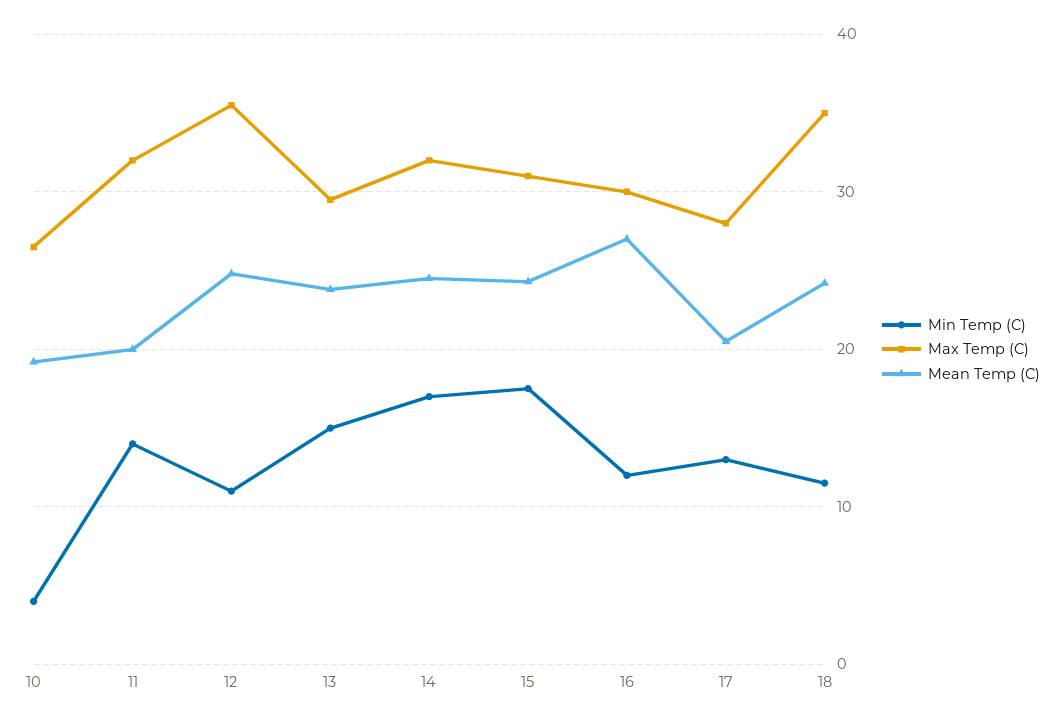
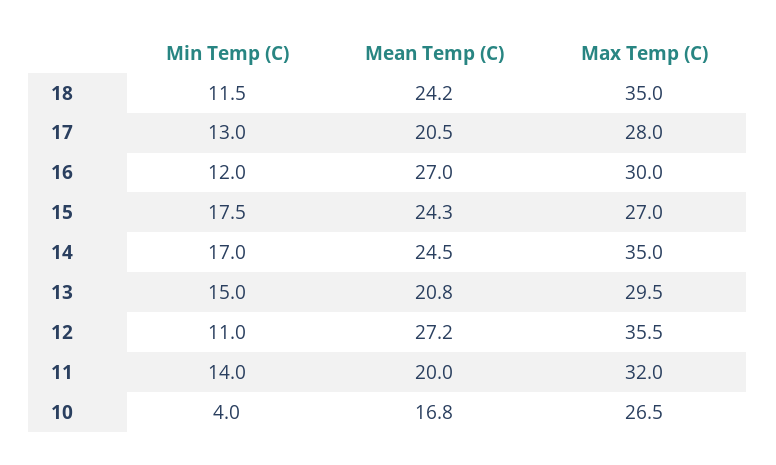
  {
    "Min Temp (C)": {
      "10": 4,
      "11": 14,
      "12": 11,
      "13": 15,
      "14": 17,
      "15": 17.5,
      "16": 12,
      "17": 13,
      "18": 11.5
    },
    "Max Temp (C)": {
      "10": 26.5,
      "11": 32,
      "12": 35.5,
      "13": 29.5,
-     "14": 32,
+     "14": 35,
-     "15": 31,
+     "15": 27,
      "16": 30,
      "17": 28,
      "18": 35
    },
    "Mean Temp (C)": {
-     "10": 19,
+     "10": 16.8,
      "11": 20,
-     "12": 25,
+     "12": 27.2,
-     "13": 24,
+     "13": 20.8,
      "14": 24.5,
      "15": 24.3,
      "16": 27,
      "17": 20.5,
      "18": 24.2
    }
  }

